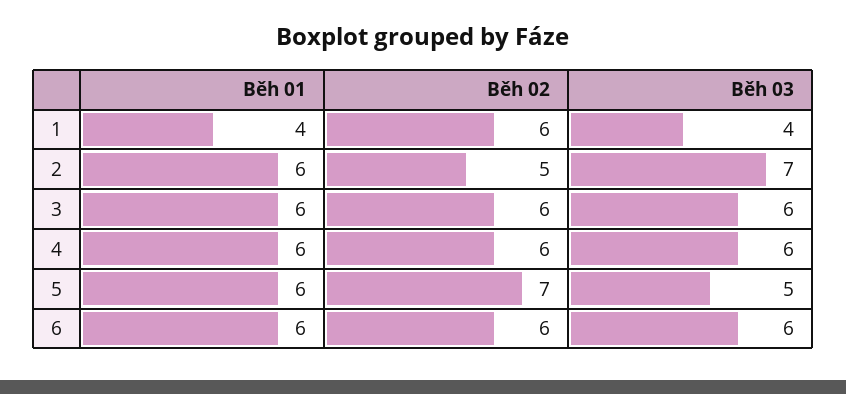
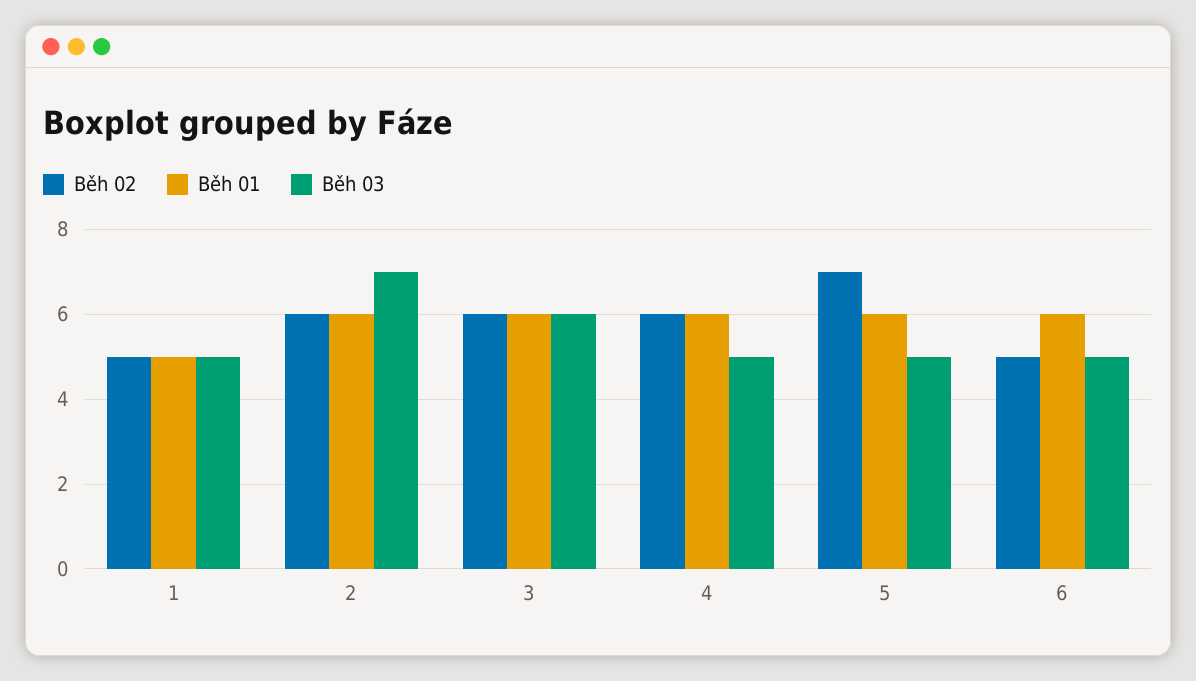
  {
    "Běh 01": {
-     "1": 4,
+     "1": 5,
      "2": 6,
      "3": 6,
      "4": 6,
      "5": 6,
      "6": 6
    },
    "Běh 02": {
-     "1": 6,
+     "1": 5,
-     "2": 5,
+     "2": 6,
      "3": 6,
      "4": 6,
      "5": 7,
-     "6": 6
+     "6": 5
    },
    "Běh 03": {
-     "1": 4,
+     "1": 5,
      "2": 7,
      "3": 6,
-     "4": 6,
+     "4": 5,
      "5": 5,
-     "6": 6
+     "6": 5
    }
  }

